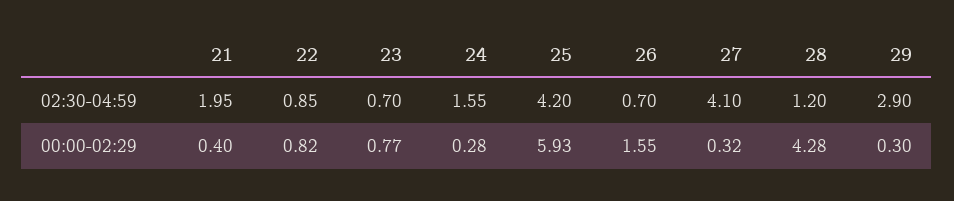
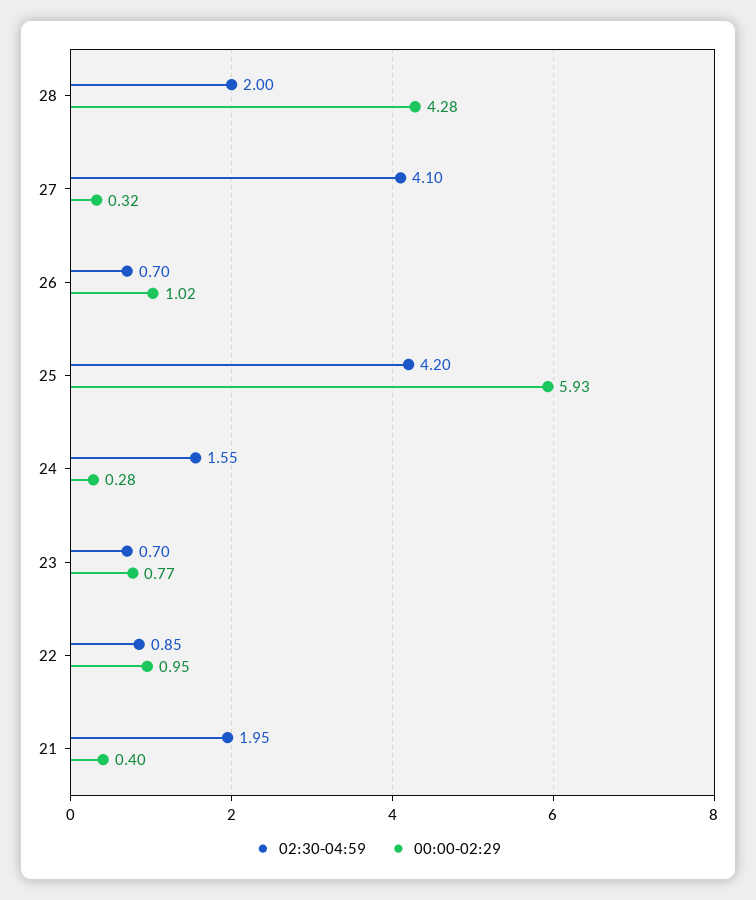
  {
    "02:30-04:59": {
      "21": 1.95,
      "22": 0.85,
      "23": 0.7,
      "24": 1.55,
      "25": 4.2,
      "26": 0.7,
      "27": 4.1,
-     "28": 1.2,
+     "28": 2
-     "29": 2.9
    },
    "00:00-02:29": {
      "21": 0.4,
-     "22": 0.82,
+     "22": 0.95,
      "23": 0.77,
      "24": 0.28,
      "25": 5.93,
-     "26": 1.55,
+     "26": 1.02,
      "27": 0.32,
-     "28": 4.28,
+     "28": 4.28
-     "29": 0.3
    }
  }

